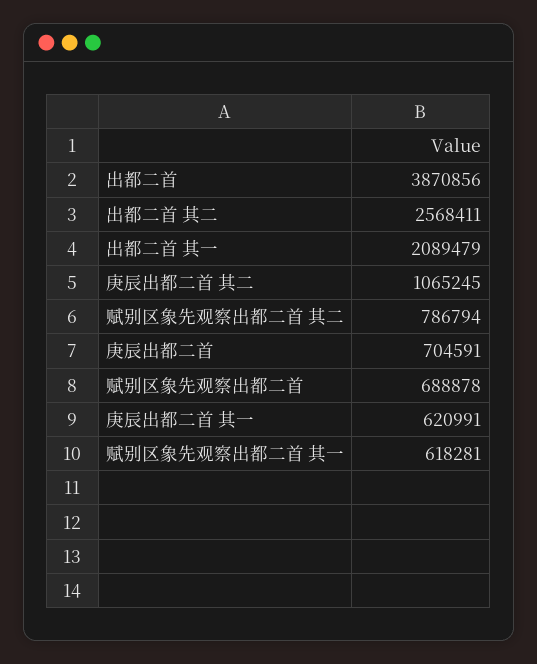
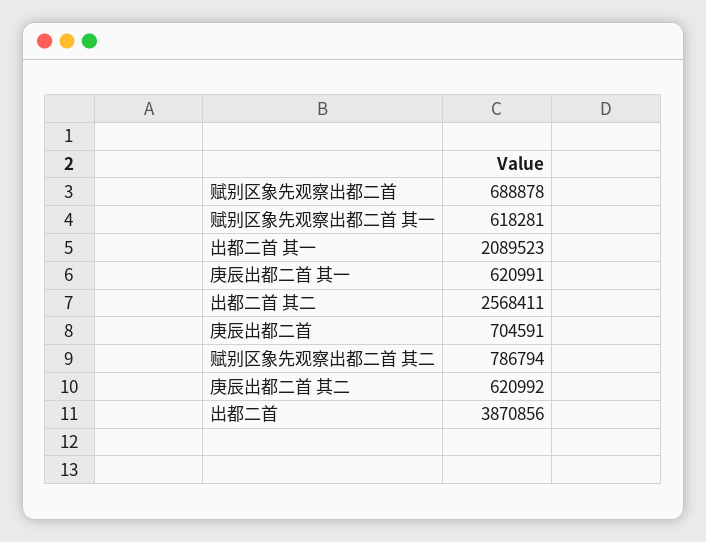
  {
    "出都二首": 3870856,
    "出都二首 其二": 2568411,
-   "出都二首 其一": 2089479,
+   "出都二首 其一": 2089523,
-   "庚辰出都二首 其二": 1065245,
+   "庚辰出都二首 其二": 620992,
    "赋别区象先观察出都二首 其二": 786794,
    "庚辰出都二首": 704591,
    "赋别区象先观察出都二首": 688878,
    "庚辰出都二首 其一": 620991,
    "赋别区象先观察出都二首 其一": 618281
  }

